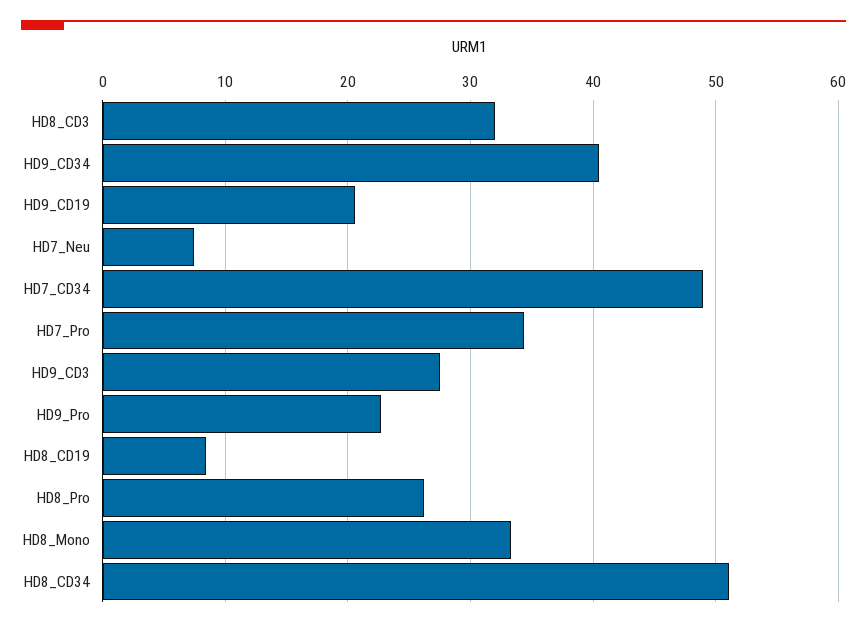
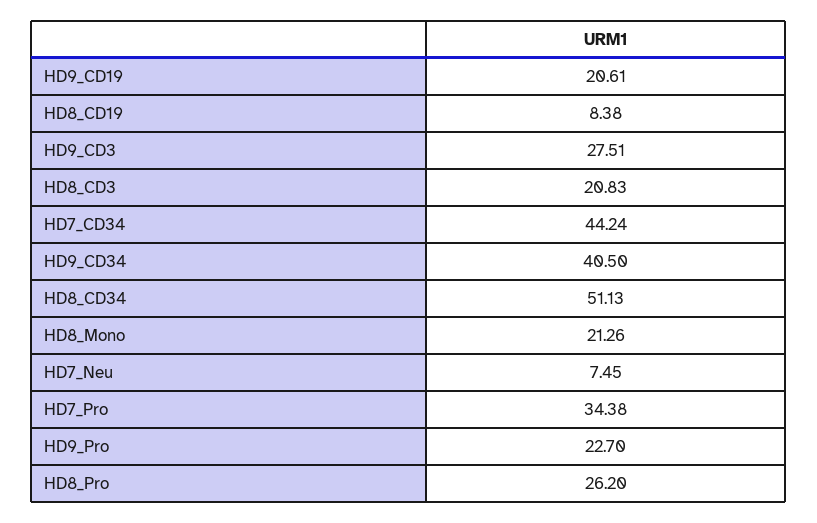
  {
-   "HD8_CD3": 32,
+   "HD8_CD3": 20.83,
    "HD9_CD34": 40.5,
    "HD9_CD19": 20.61,
    "HD7_Neu": 7.45,
-   "HD7_CD34": 49,
+   "HD7_CD34": 44.24,
    "HD7_Pro": 34.38,
    "HD9_CD3": 27.51,
    "HD9_Pro": 22.7,
    "HD8_CD19": 8.38,
    "HD8_Pro": 26.2,
-   "HD8_Mono": 33,
+   "HD8_Mono": 21.26,
    "HD8_CD34": 51.13
  }

